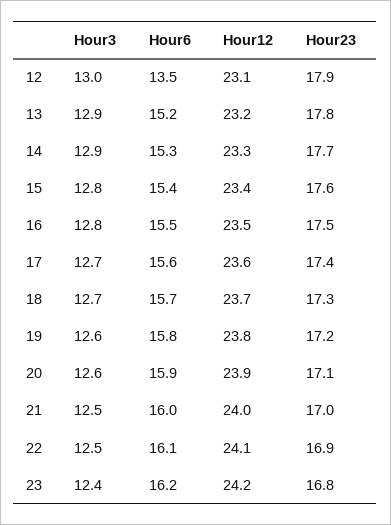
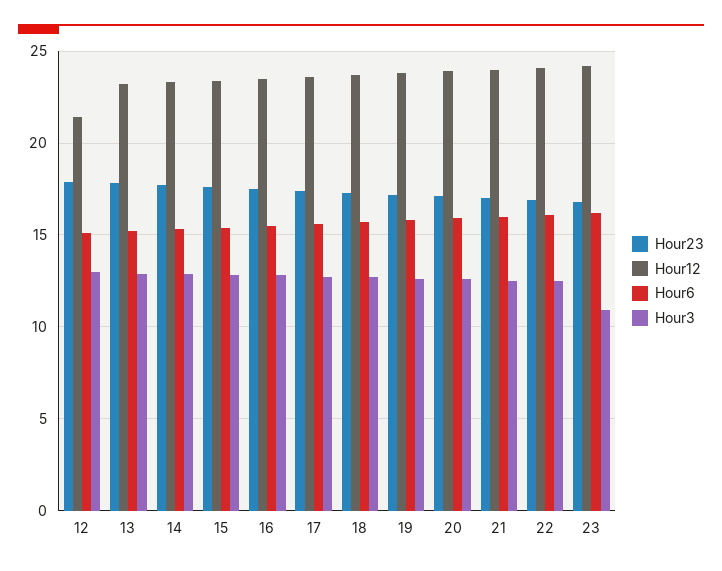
  {
    "Hour3": {
      "12": 13,
      "13": 12.9,
      "14": 12.9,
      "15": 12.8,
      "16": 12.8,
      "17": 12.7,
      "18": 12.7,
      "19": 12.6,
      "20": 12.6,
      "21": 12.5,
      "22": 12.5,
-     "23": 12.4
+     "23": 11
    },
    "Hour6": {
-     "12": 13.5,
+     "12": 15,
      "13": 15.2,
      "14": 15.3,
      "15": 15.4,
      "16": 15.5,
      "17": 15.6,
      "18": 15.7,
      "19": 15.8,
      "20": 15.9,
      "21": 16,
      "22": 16.1,
      "23": 16.2
    },
    "Hour12": {
-     "12": 23.1,
+     "12": 21.5,
      "13": 23.2,
      "14": 23.3,
      "15": 23.4,
      "16": 23.5,
      "17": 23.6,
      "18": 23.7,
      "19": 23.8,
      "20": 23.9,
      "21": 24,
      "22": 24.1,
      "23": 24.2
    },
    "Hour23": {
      "12": 17.9,
      "13": 17.8,
      "14": 17.7,
      "15": 17.6,
      "16": 17.5,
      "17": 17.4,
      "18": 17.3,
      "19": 17.2,
      "20": 17.1,
      "21": 17,
      "22": 16.9,
      "23": 16.8
    }
  }

